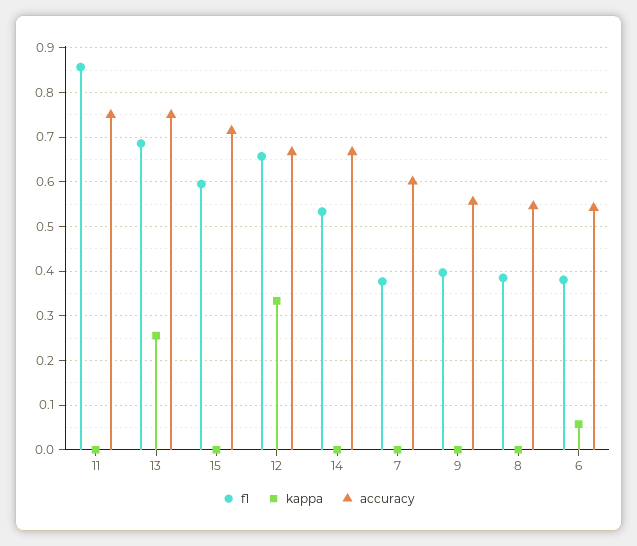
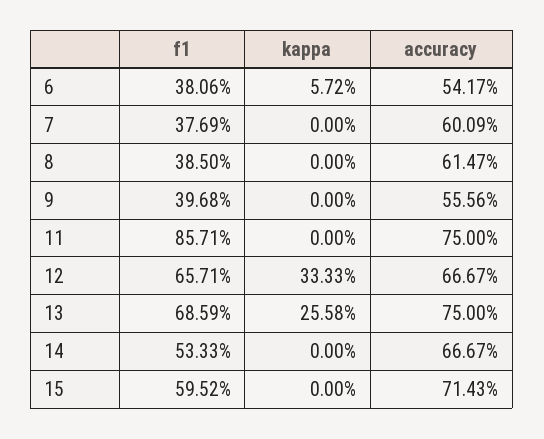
  {
    "f1": {
      "11": 0.8571,
      "13": 0.6859,
      "15": 0.5952,
      "12": 0.6571,
      "14": 0.5333,
      "7": 0.3769,
      "9": 0.3968,
      "8": 0.385,
      "6": 0.3806
    },
    "kappa": {
      "11": 0,
      "13": 0.2558,
      "15": 0,
      "12": 0.3333,
      "14": 0,
      "7": 0,
      "9": 0,
      "8": 0,
      "6": 0.0572
    },
    "accuracy": {
      "11": 0.75,
      "13": 0.75,
      "15": 0.7143,
      "12": 0.6667,
      "14": 0.6667,
      "7": 0.6009,
      "9": 0.5556,
-     "8": 0.54,
+     "8": 0.6147,
      "6": 0.5417
    }
  }

